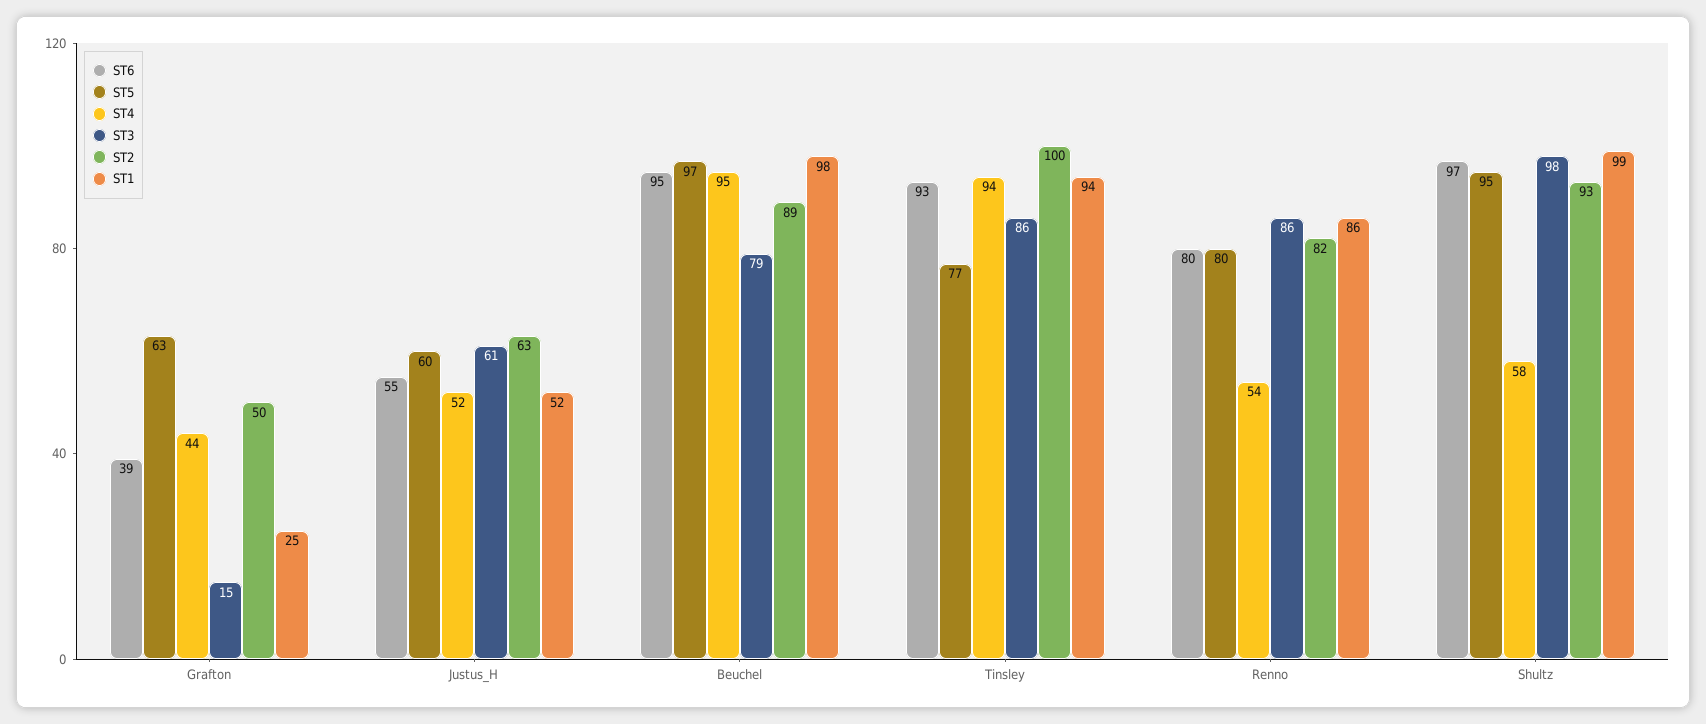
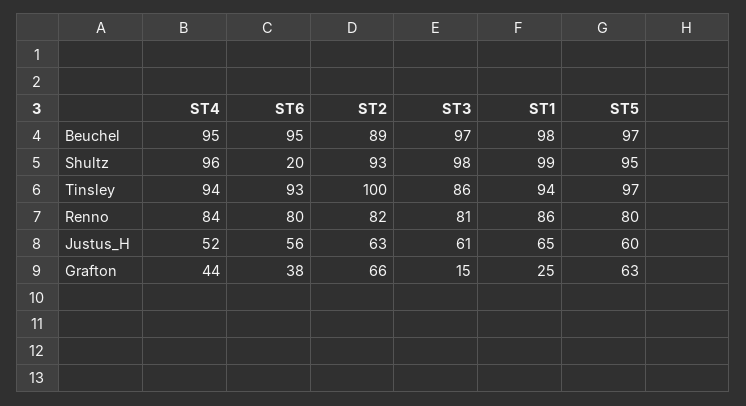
  {
    "ST6": {
-     "Grafton": 39,
+     "Grafton": 38,
-     "Justus_H": 55,
+     "Justus_H": 56,
      "Beuchel": 95,
      "Tinsley": 93,
      "Renno": 80,
-     "Shultz": 97
+     "Shultz": 20
    },
    "ST5": {
      "Grafton": 63,
      "Justus_H": 60,
      "Beuchel": 97,
-     "Tinsley": 77,
+     "Tinsley": 97,
      "Renno": 80,
      "Shultz": 95
    },
    "ST4": {
      "Grafton": 44,
      "Justus_H": 52,
      "Beuchel": 95,
      "Tinsley": 94,
-     "Renno": 54,
+     "Renno": 84,
-     "Shultz": 58
+     "Shultz": 96
    },
    "ST3": {
      "Grafton": 15,
      "Justus_H": 61,
-     "Beuchel": 79,
+     "Beuchel": 97,
      "Tinsley": 86,
-     "Renno": 86,
+     "Renno": 81,
      "Shultz": 98
    },
    "ST2": {
-     "Grafton": 50,
+     "Grafton": 66,
      "Justus_H": 63,
      "Beuchel": 89,
      "Tinsley": 100,
      "Renno": 82,
      "Shultz": 93
    },
    "ST1": {
      "Grafton": 25,
-     "Justus_H": 52,
+     "Justus_H": 65,
      "Beuchel": 98,
      "Tinsley": 94,
      "Renno": 86,
      "Shultz": 99
    }
  }

